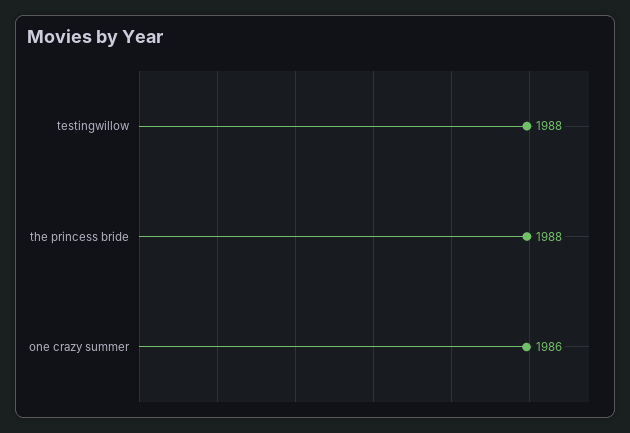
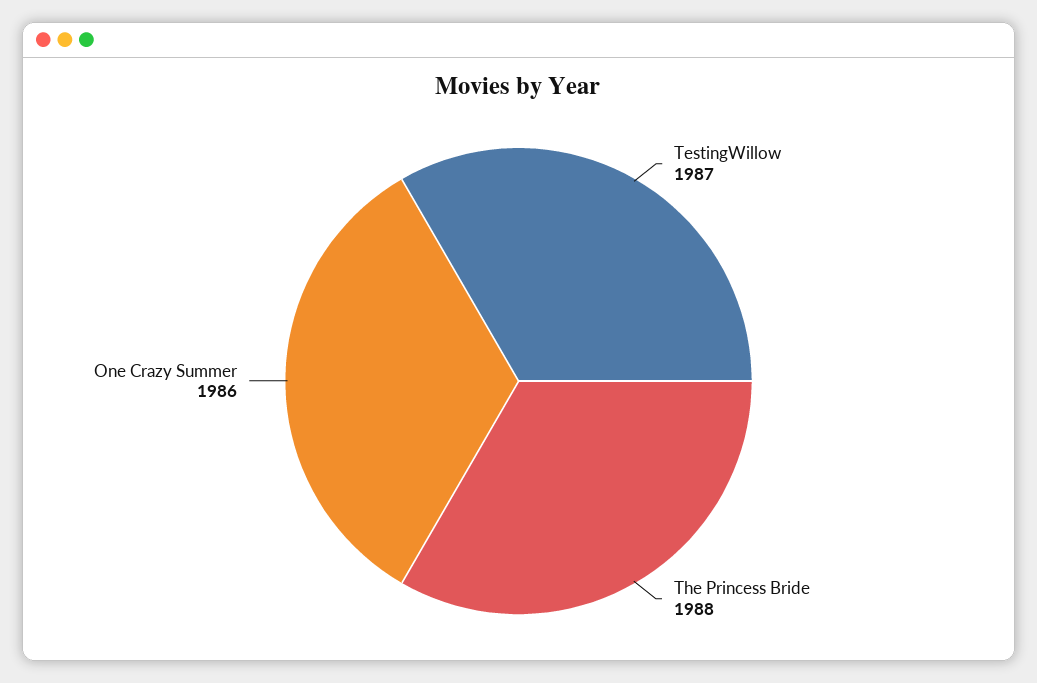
  {
-   "testingwillow": 1988,
+   "testingwillow": 1987,
    "the princess bride": 1988,
    "one crazy summer": 1986
  }

